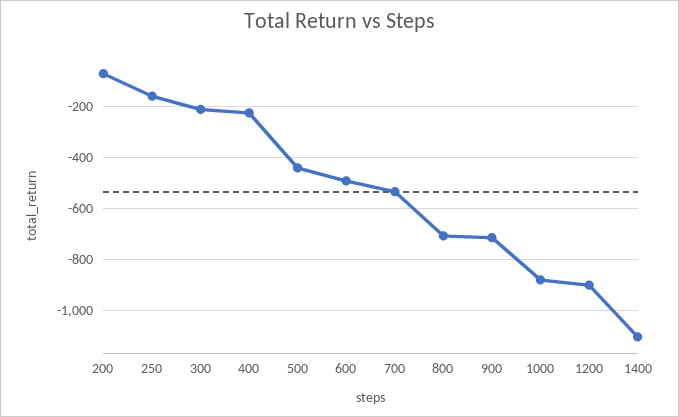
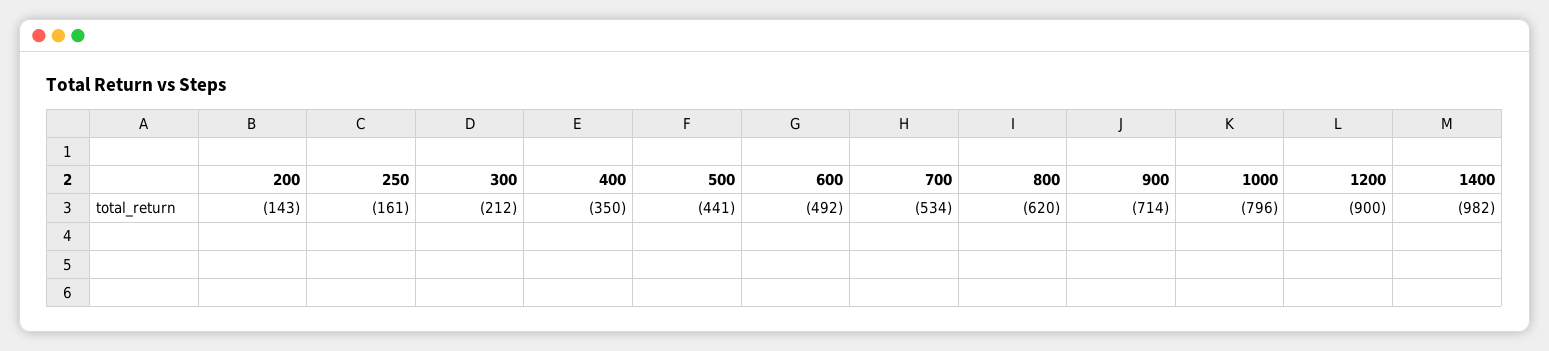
  {
-   "200": -75,
+   "200": -143,
    "250": -161,
    "300": -212,
-   "400": -225,
+   "400": -350,
    "500": -441,
    "600": -492,
    "700": -534,
-   "800": -700,
+   "800": -620,
    "900": -714,
-   "1000": -875,
+   "1000": -796,
    "1200": -900,
-   "1400": -1100
+   "1400": -982
  }

